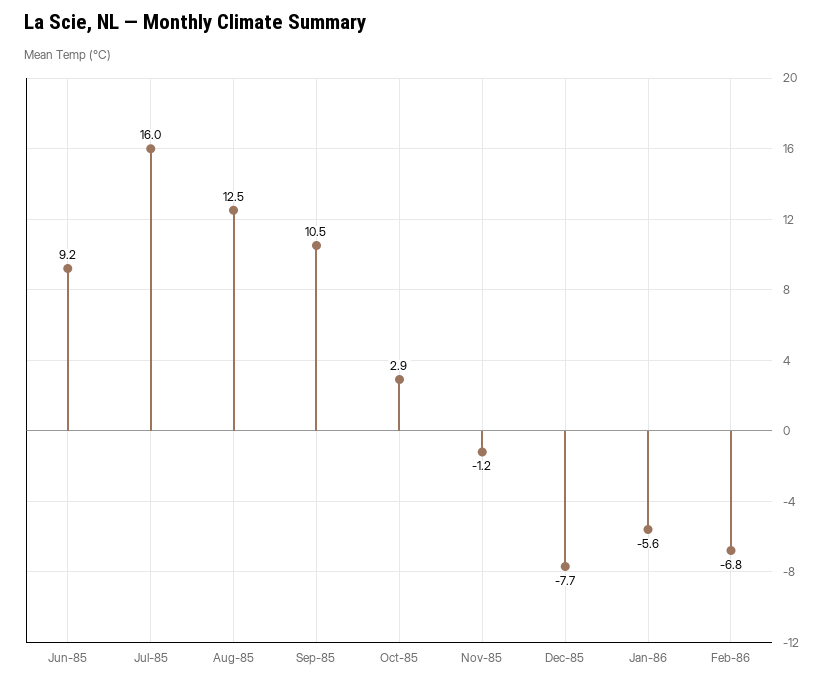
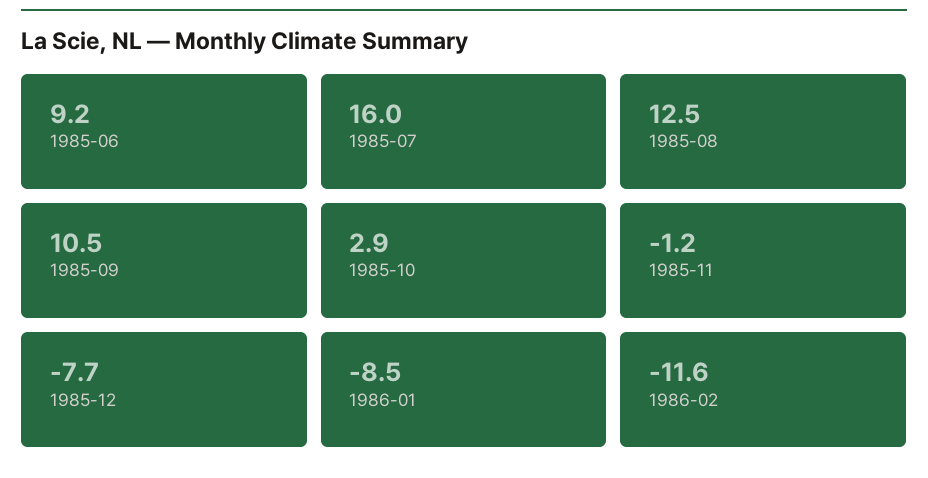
  {
    "Jun-85": 9.2,
    "Jul-85": 16,
    "Aug-85": 12.5,
    "Sep-85": 10.5,
    "Oct-85": 2.9,
    "Nov-85": -1.2,
    "Dec-85": -7.7,
-   "Jan-86": -5.6,
+   "Jan-86": -8.5,
-   "Feb-86": -6.8
+   "Feb-86": -11.6
  }

